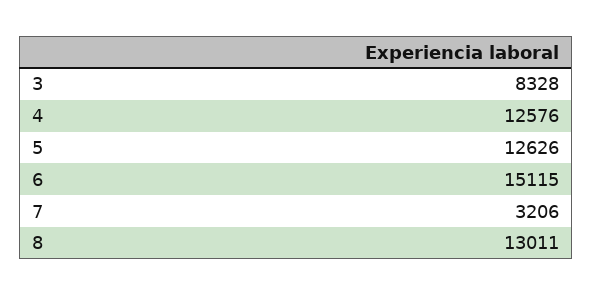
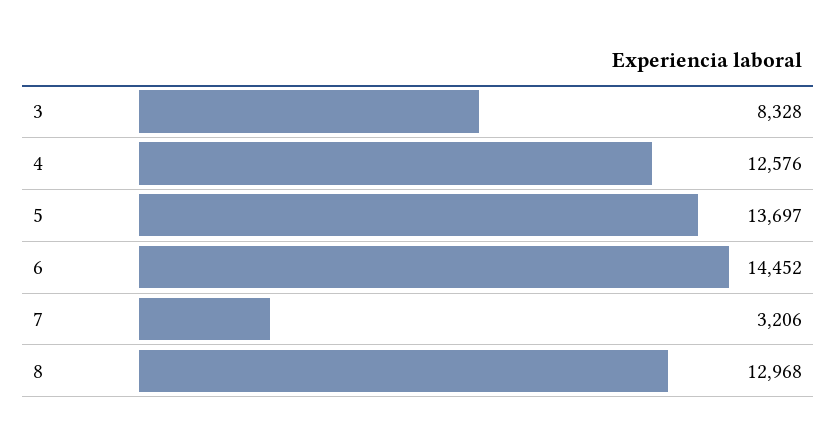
  {
    "3": 8328,
    "4": 12576,
-   "5": 12626,
+   "5": 13697,
-   "6": 15115,
+   "6": 14452,
    "7": 3206,
-   "8": 13011
+   "8": 12968
  }

